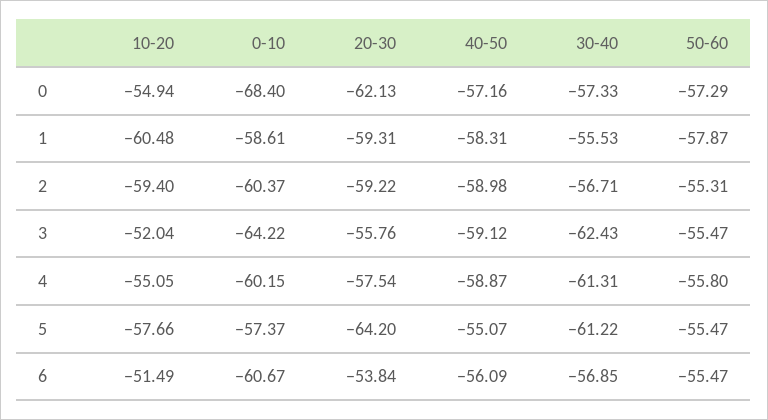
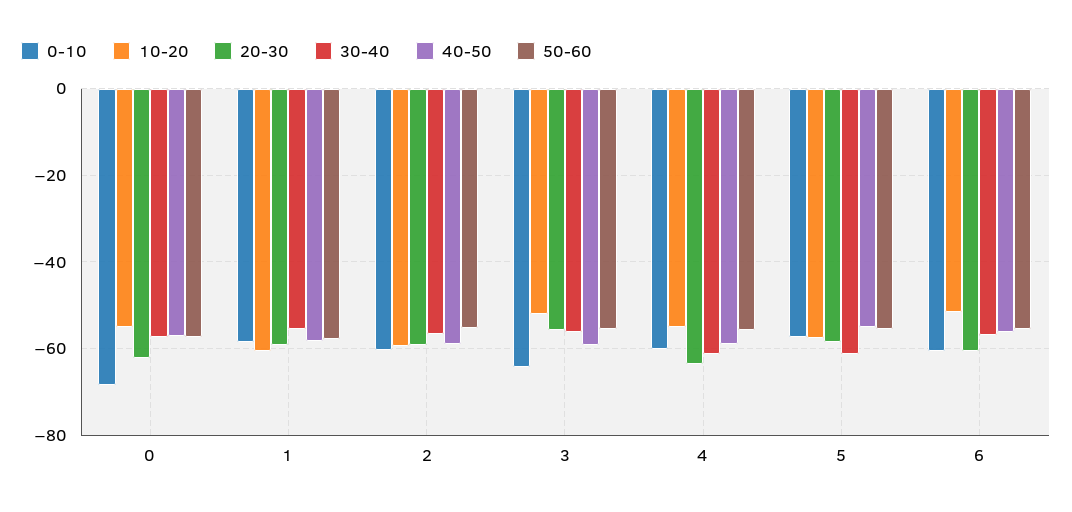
  {
    "10-20": {
      "0": -54.94,
      "1": -60.48,
      "2": -59.4,
      "3": -52.04,
      "4": -55.05,
      "5": -57.66,
      "6": -51.49
    },
    "0-10": {
      "0": -68.4,
      "1": -58.61,
      "2": -60.37,
      "3": -64.22,
      "4": -60.15,
      "5": -57.37,
      "6": -60.67
    },
    "20-30": {
      "0": -62.13,
      "1": -59.31,
      "2": -59.22,
      "3": -55.76,
-     "4": -57.54,
+     "4": -64,
-     "5": -64.2,
+     "5": -58,
-     "6": -53.84
+     "6": -60
    },
    "40-50": {
      "0": -57.16,
      "1": -58.31,
      "2": -58.98,
      "3": -59.12,
      "4": -58.87,
      "5": -55.07,
      "6": -56.09
    },
    "30-40": {
      "0": -57.33,
      "1": -55.53,
      "2": -56.71,
-     "3": -62.43,
+     "3": -56,
      "4": -61.31,
      "5": -61.22,
      "6": -56.85
    },
    "50-60": {
      "0": -57.29,
      "1": -57.87,
      "2": -55.31,
      "3": -55.47,
      "4": -55.8,
      "5": -55.47,
      "6": -55.47
    }
  }

